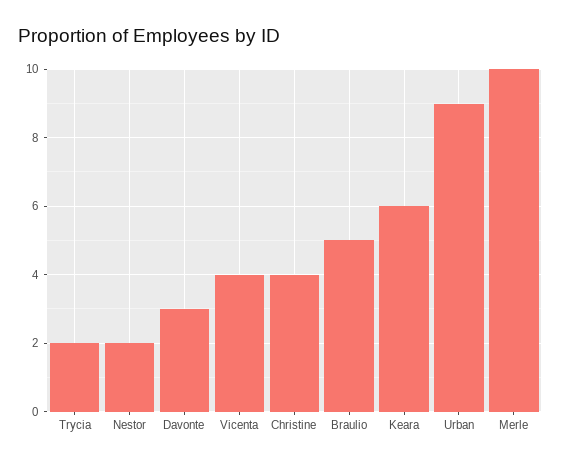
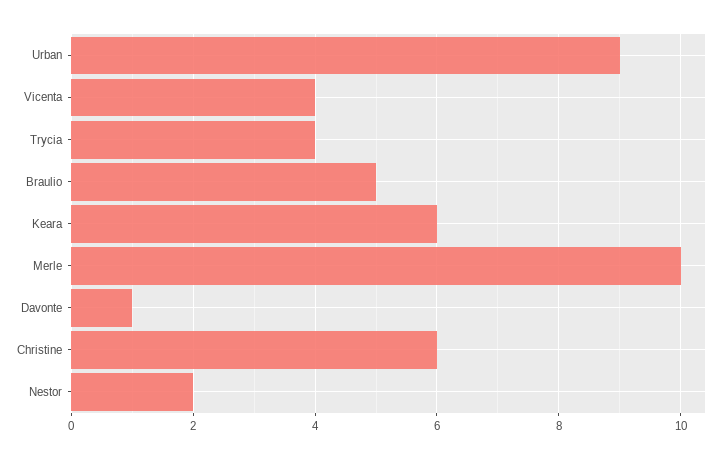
  {
-   "Trycia": 2,
+   "Trycia": 4,
    "Nestor": 2,
-   "Davonte": 3,
+   "Davonte": 1,
    "Vicenta": 4,
-   "Christine": 4,
+   "Christine": 6,
    "Braulio": 5,
    "Keara": 6,
    "Urban": 9,
    "Merle": 10
  }

